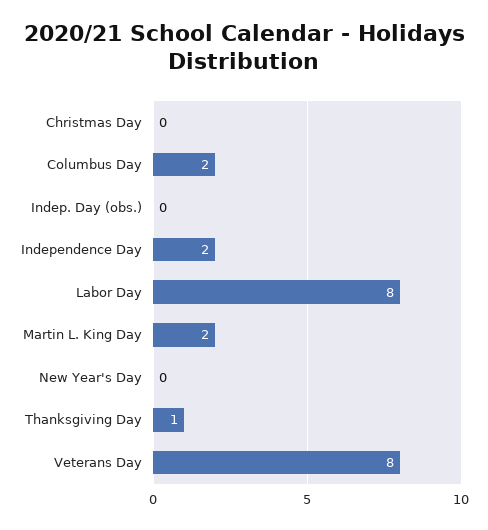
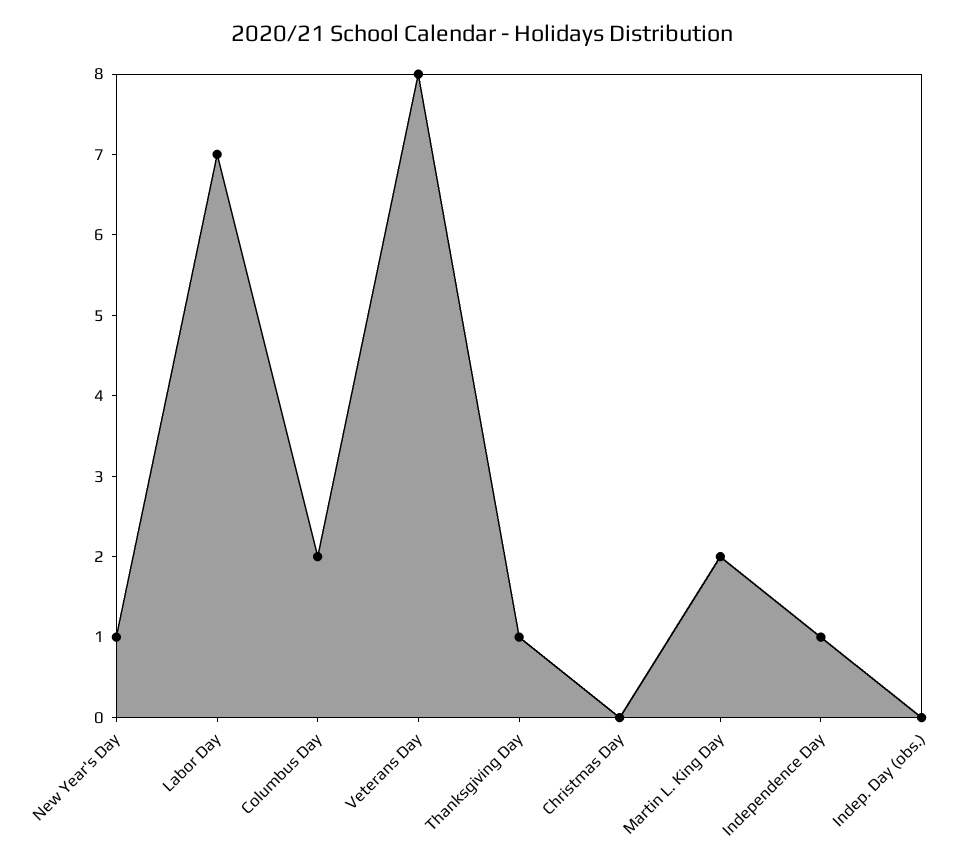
  {
    "Christmas Day": 0,
    "Columbus Day": 2,
    "Indep. Day (obs.)": 0,
-   "Independence Day": 2,
+   "Independence Day": 1,
-   "Labor Day": 8,
+   "Labor Day": 7,
    "Martin L. King Day": 2,
-   "New Year's Day": 0,
+   "New Year's Day": 1,
    "Thanksgiving Day": 1,
    "Veterans Day": 8
  }

